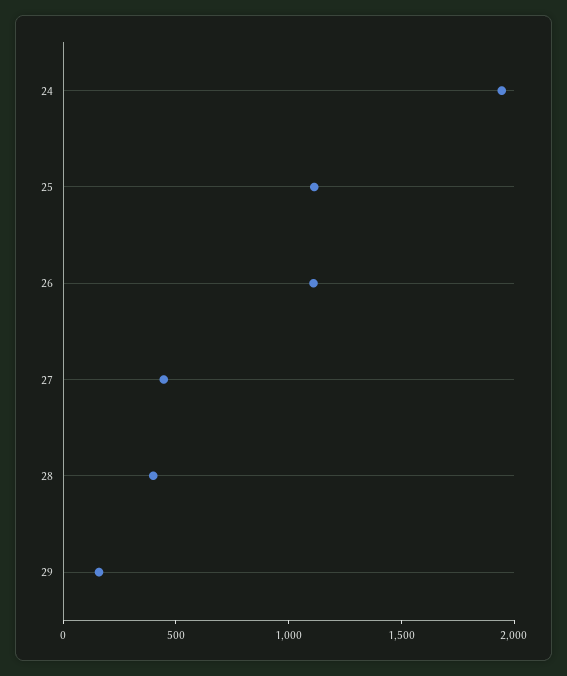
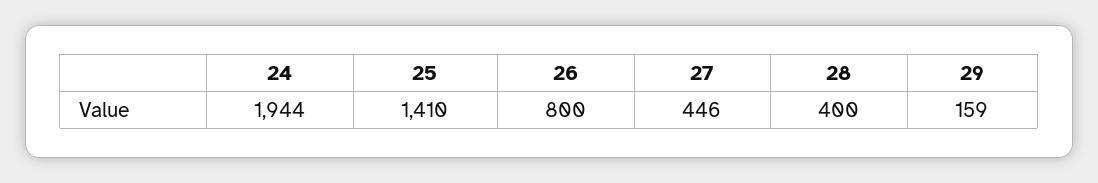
  {
    "24": 1944,
-   "25": 1100,
+   "25": 1410,
-   "26": 1100,
+   "26": 800,
    "27": 446,
    "28": 400,
    "29": 159
  }

